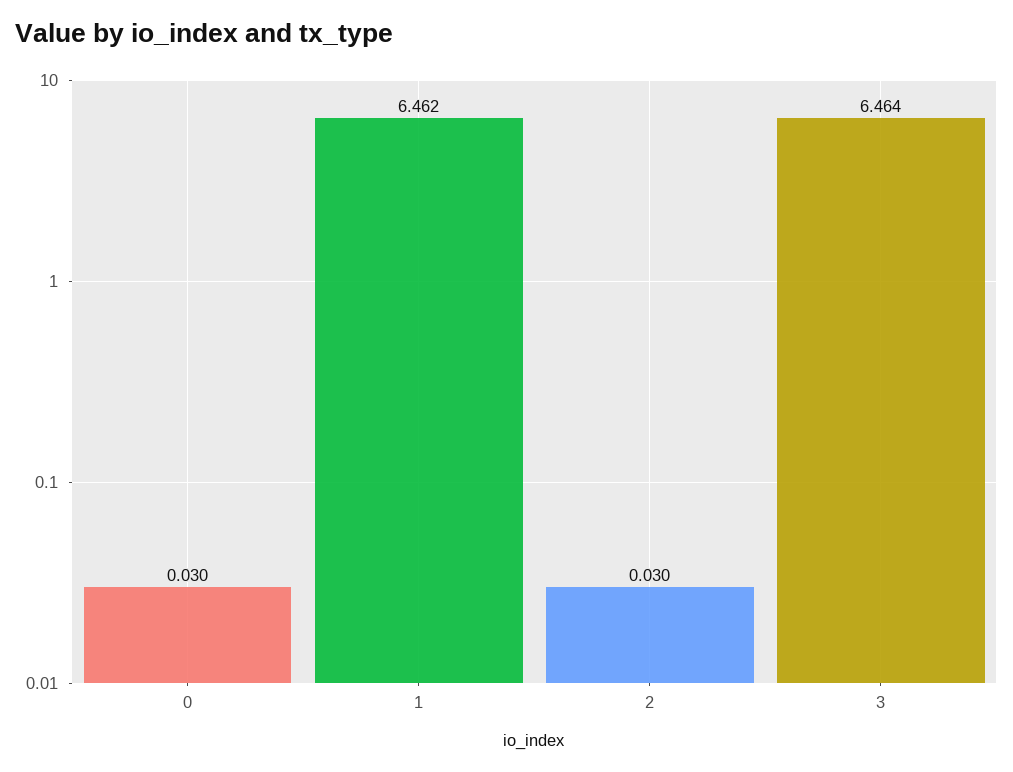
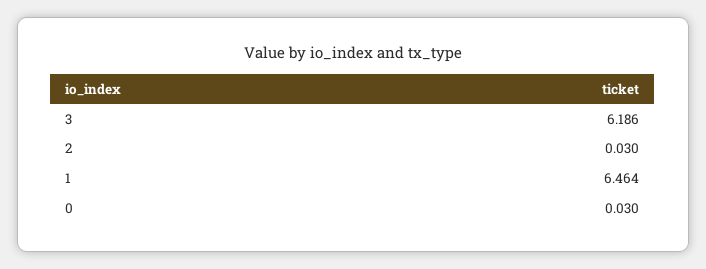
  {
    "0": 0.03,
-   "1": 6.462,
+   "1": 6.464,
    "2": 0.03,
-   "3": 6.464
+   "3": 6.186
  }

